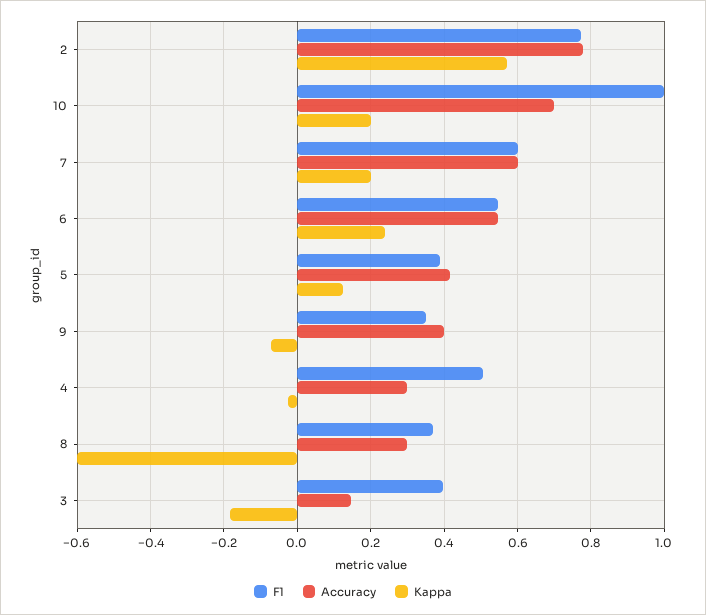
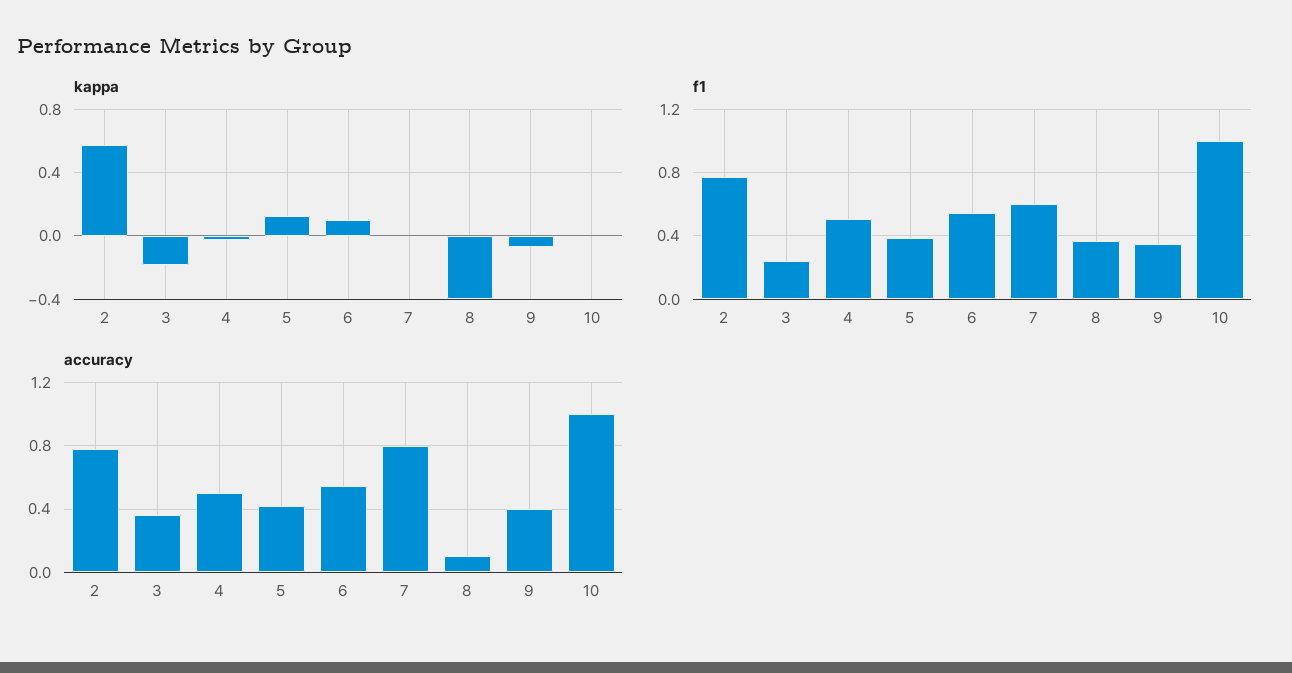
  {
    "F1": {
      "2": 0.78,
      "10": 1,
      "7": 0.6,
      "6": 0.54,
      "5": 0.38,
      "9": 0.36,
      "4": 0.5,
      "8": 0.36,
-     "3": 0.4
+     "3": 0.25
    },
    "Accuracy": {
      "2": 0.78,
-     "10": 0.7,
+     "10": 1,
-     "7": 0.6,
+     "7": 0.8,
      "6": 0.54,
      "5": 0.42,
      "9": 0.4,
-     "4": 0.3,
+     "4": 0.5,
-     "8": 0.3,
+     "8": 0.1,
-     "3": 0.14
+     "3": 0.35
    },
    "Kappa": {
      "2": 0.58,
-     "10": 0.2,
+     "10": 0,
-     "7": 0.2,
+     "7": 0,
-     "6": 0.24,
+     "6": 0.1,
      "5": 0.12,
      "9": -0.08,
      "4": -0.02,
-     "8": -0.6,
+     "8": -0.4,
      "3": -0.18
    }
  }

